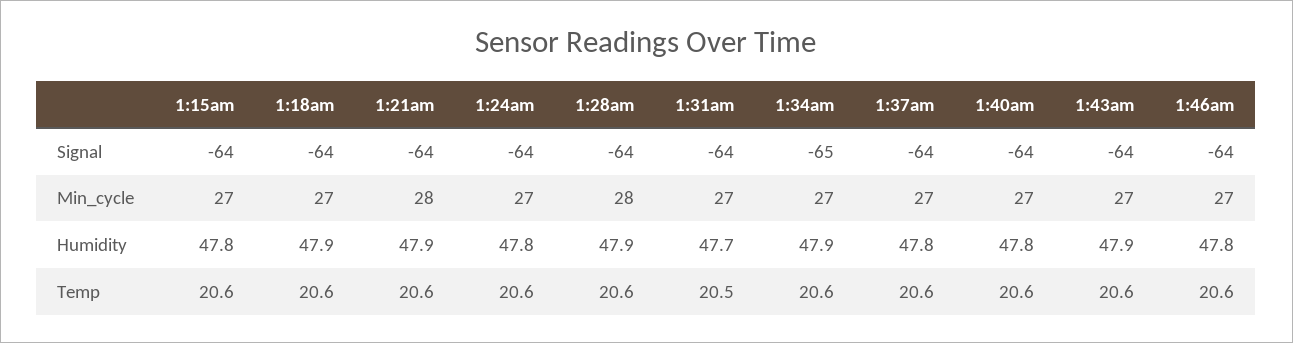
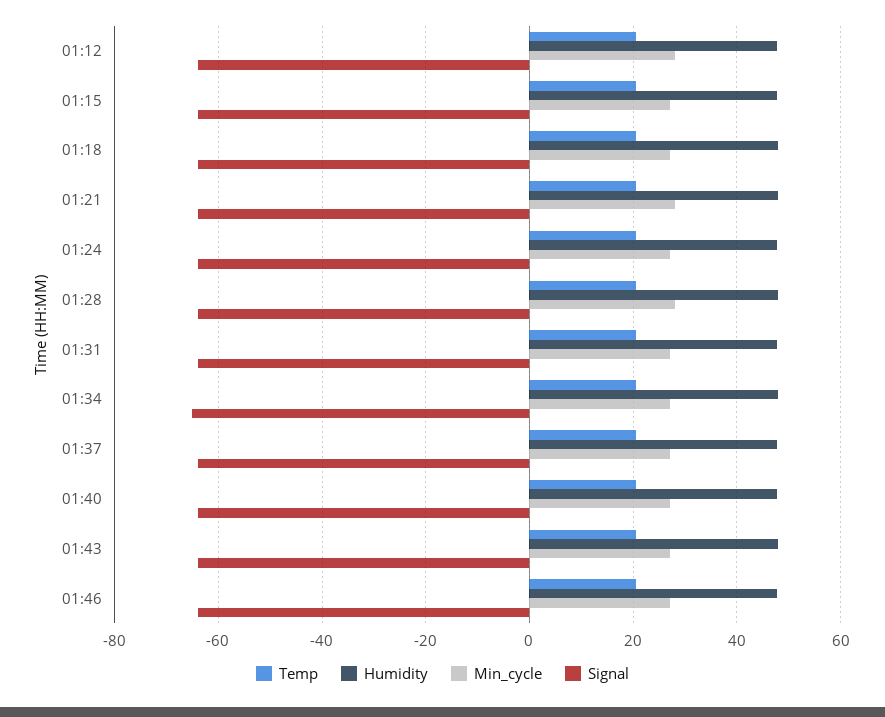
  {
    "Signal": {
      "1:15am": -64,
      "1:18am": -64,
      "1:21am": -64,
      "1:24am": -64,
      "1:28am": -64,
      "1:31am": -64,
      "1:34am": -65,
      "1:37am": -64,
      "1:40am": -64,
      "1:43am": -64,
-     "1:46am": -64
+     "1:46am": -64,
+     "01:12": -64
    },
    "Min_cycle": {
      "1:15am": 27,
      "1:18am": 27,
      "1:21am": 28,
      "1:24am": 27,
      "1:28am": 28,
      "1:31am": 27,
      "1:34am": 27,
      "1:37am": 27,
      "1:40am": 27,
      "1:43am": 27,
-     "1:46am": 27
+     "1:46am": 27,
+     "01:12": 28
    },
    "Humidity": {
      "1:15am": 47.8,
      "1:18am": 47.9,
      "1:21am": 47.9,
      "1:24am": 47.8,
      "1:28am": 47.9,
      "1:31am": 47.7,
      "1:34am": 47.9,
      "1:37am": 47.8,
      "1:40am": 47.8,
      "1:43am": 47.9,
-     "1:46am": 47.8
+     "1:46am": 47.8,
+     "01:12": 48
    },
    "Temp": {
      "1:15am": 20.6,
      "1:18am": 20.6,
      "1:21am": 20.6,
      "1:24am": 20.6,
      "1:28am": 20.6,
      "1:31am": 20.5,
      "1:34am": 20.6,
      "1:37am": 20.6,
      "1:40am": 20.6,
      "1:43am": 20.6,
-     "1:46am": 20.6
+     "1:46am": 20.6,
+     "01:12": 20
    }
  }

